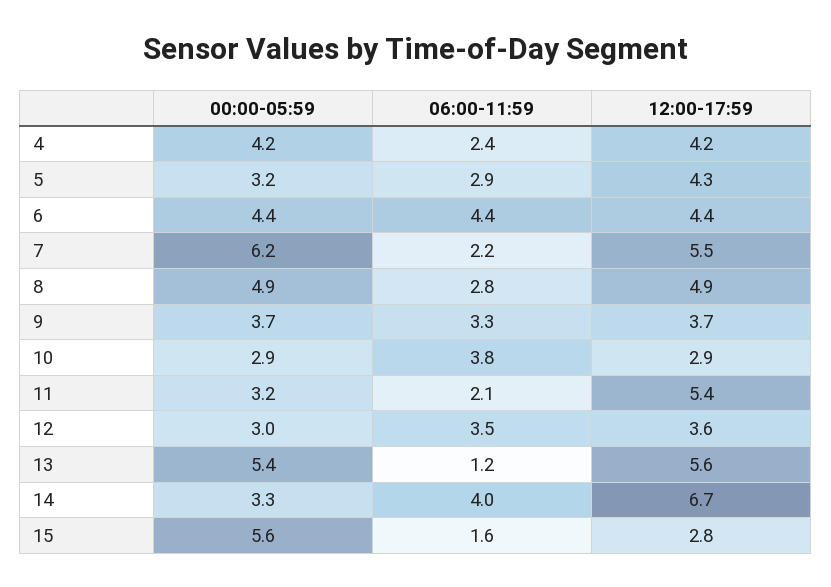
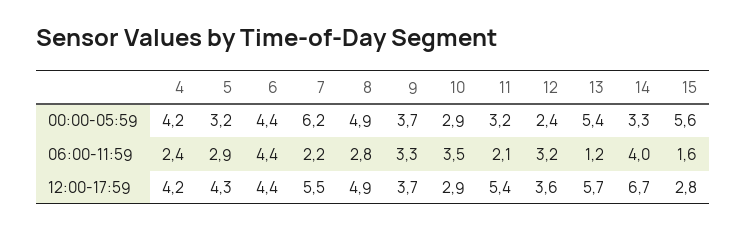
  {
    "00:00-05:59": {
      "4": 4.2,
      "5": 3.2,
      "6": 4.4,
      "7": 6.2,
      "8": 4.9,
      "9": 3.7,
      "10": 2.9,
      "11": 3.2,
-     "12": 3,
+     "12": 2.4,
      "13": 5.4,
      "14": 3.3,
      "15": 5.6
    },
    "06:00-11:59": {
      "4": 2.4,
      "5": 2.9,
      "6": 4.4,
      "7": 2.2,
      "8": 2.8,
      "9": 3.3,
-     "10": 3.8,
+     "10": 3.5,
      "11": 2.1,
-     "12": 3.5,
+     "12": 3.2,
      "13": 1.2,
      "14": 4,
      "15": 1.6
    },
    "12:00-17:59": {
      "4": 4.2,
      "5": 4.3,
      "6": 4.4,
      "7": 5.5,
      "8": 4.9,
      "9": 3.7,
      "10": 2.9,
      "11": 5.4,
      "12": 3.6,
-     "13": 5.6,
+     "13": 5.7,
      "14": 6.7,
      "15": 2.8
    }
  }

